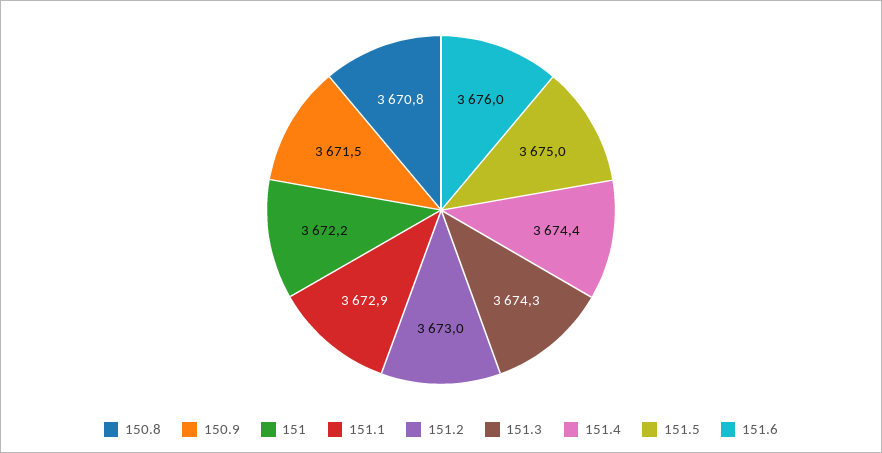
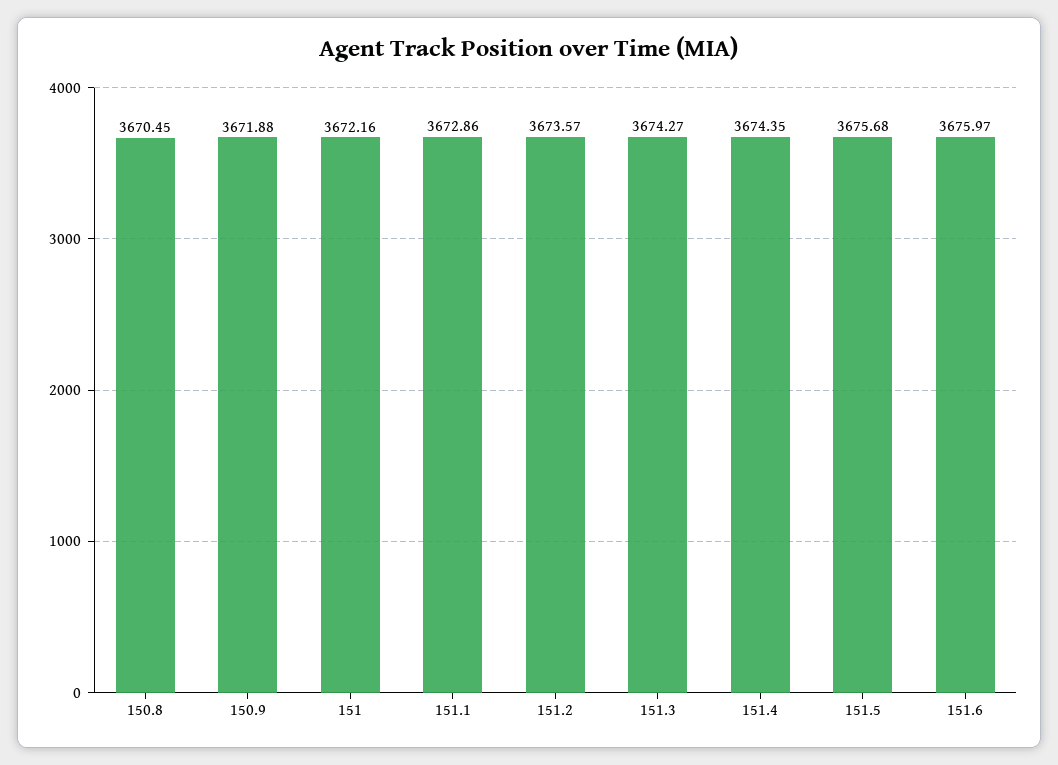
  {
-   "150.8": 3670.8,
+   "150.8": 3670.45,
-   "150.9": 3671.5,
+   "150.9": 3671.88,
    "151": 3672.16,
    "151.1": 3672.86,
-   "151.2": 3673,
+   "151.2": 3673.57,
    "151.3": 3674.27,
    "151.4": 3674.35,
-   "151.5": 3675,
+   "151.5": 3675.68,
    "151.6": 3675.97
  }

